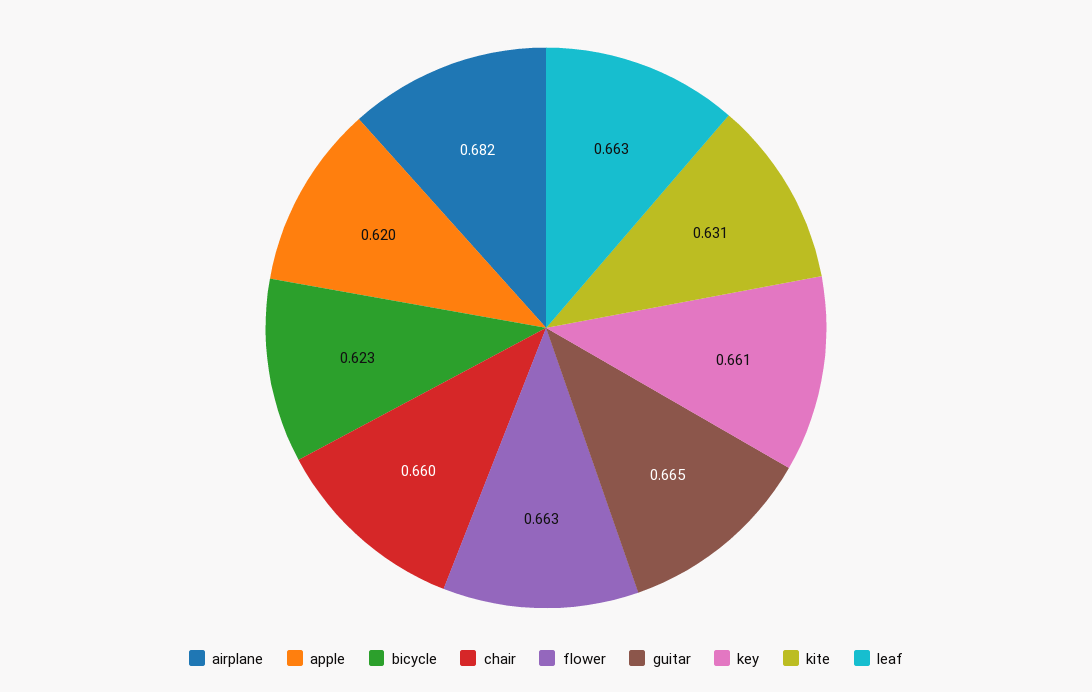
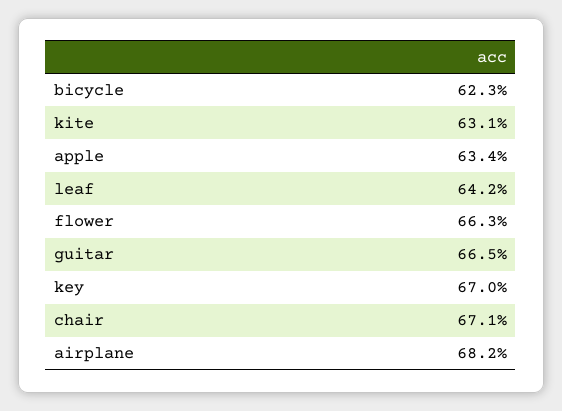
  {
    "airplane": 0.682,
-   "apple": 0.62,
+   "apple": 0.634,
    "bicycle": 0.623,
-   "chair": 0.66,
+   "chair": 0.671,
    "flower": 0.663,
    "guitar": 0.665,
-   "key": 0.661,
+   "key": 0.67,
    "kite": 0.631,
-   "leaf": 0.663
+   "leaf": 0.642
  }

